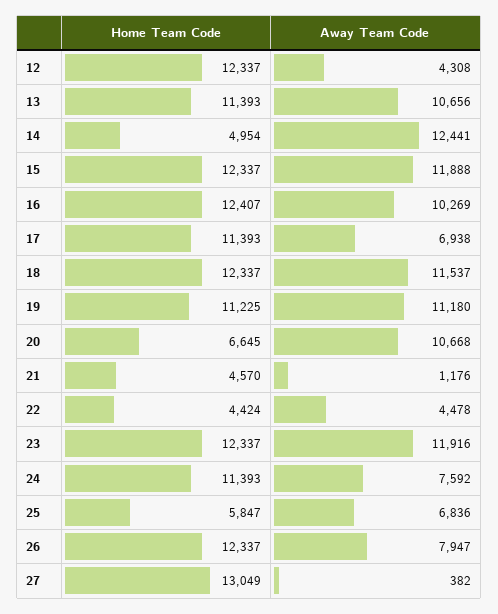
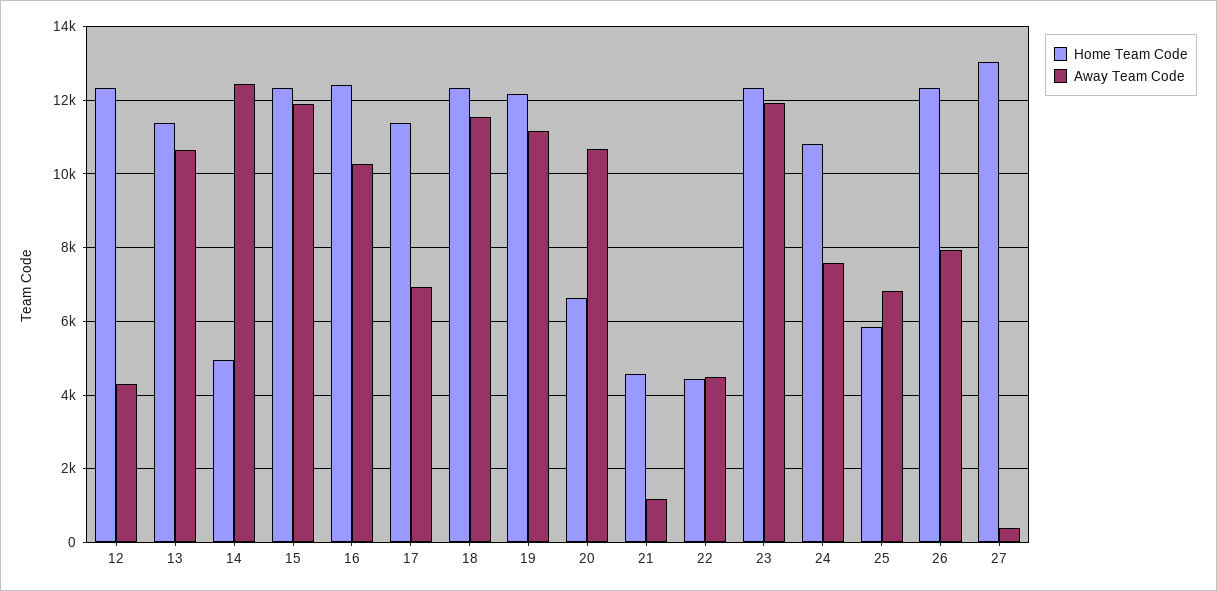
  {
    "Home Team Code": {
      "12": 12337,
      "13": 11393,
      "14": 4954,
      "15": 12337,
      "16": 12407,
      "17": 11393,
      "18": 12337,
-     "19": 11225,
+     "19": 12200,
      "20": 6645,
      "21": 4570,
      "22": 4424,
      "23": 12337,
-     "24": 11393,
+     "24": 10800,
      "25": 5847,
      "26": 12337,
      "27": 13049
    },
    "Away Team Code": {
      "12": 4308,
      "13": 10656,
      "14": 12441,
      "15": 11888,
      "16": 10269,
      "17": 6938,
      "18": 11537,
      "19": 11180,
      "20": 10668,
      "21": 1176,
      "22": 4478,
      "23": 11916,
      "24": 7592,
      "25": 6836,
      "26": 7947,
      "27": 382
    }
  }

